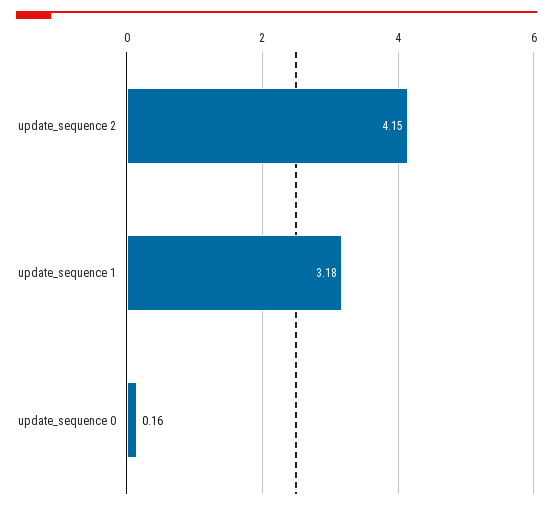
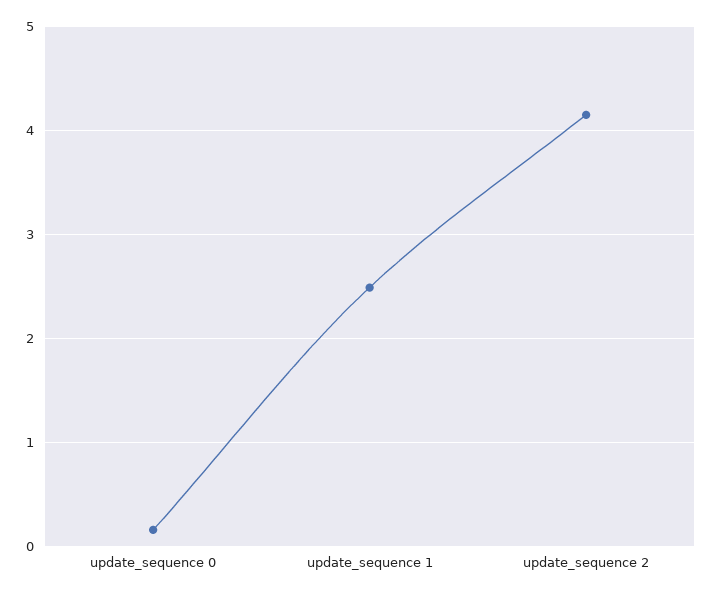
  {
    "update_sequence 2": 4.15,
-   "update_sequence 1": 3.18,
+   "update_sequence 1": 2.5,
    "update_sequence 0": 0.16
  }

